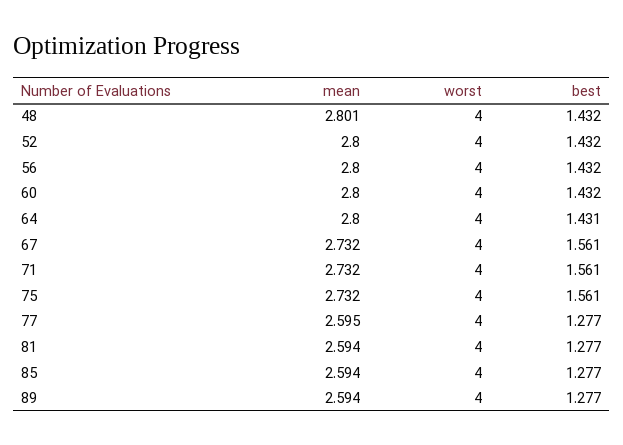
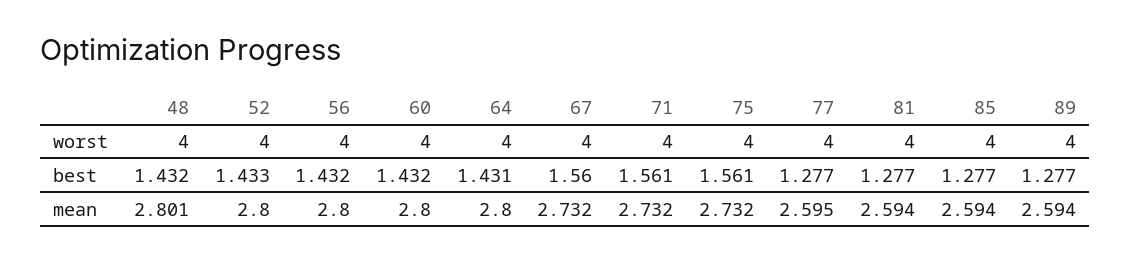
  {
    "mean": {
      "48": 2.801,
      "52": 2.8,
      "56": 2.8,
      "60": 2.8,
      "64": 2.8,
      "67": 2.732,
      "71": 2.732,
      "75": 2.732,
      "77": 2.595,
      "81": 2.594,
      "85": 2.594,
      "89": 2.594
    },
    "worst": {
      "48": 4,
      "52": 4,
      "56": 4,
      "60": 4,
      "64": 4,
      "67": 4,
      "71": 4,
      "75": 4,
      "77": 4,
      "81": 4,
      "85": 4,
      "89": 4
    },
    "best": {
      "48": 1.432,
-     "52": 1.432,
+     "52": 1.433,
      "56": 1.432,
      "60": 1.432,
      "64": 1.431,
-     "67": 1.561,
+     "67": 1.56,
      "71": 1.561,
      "75": 1.561,
      "77": 1.277,
      "81": 1.277,
      "85": 1.277,
      "89": 1.277
    }
  }

